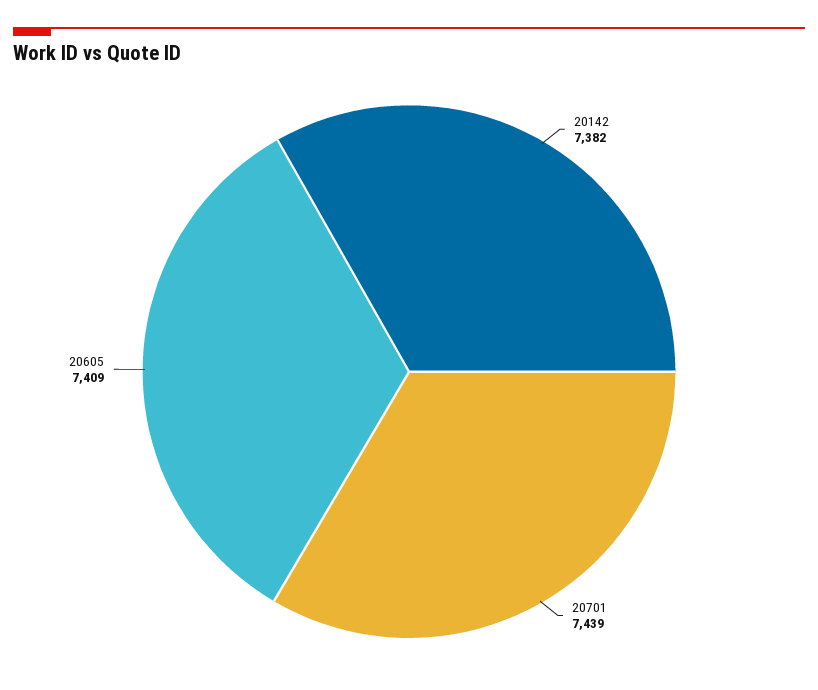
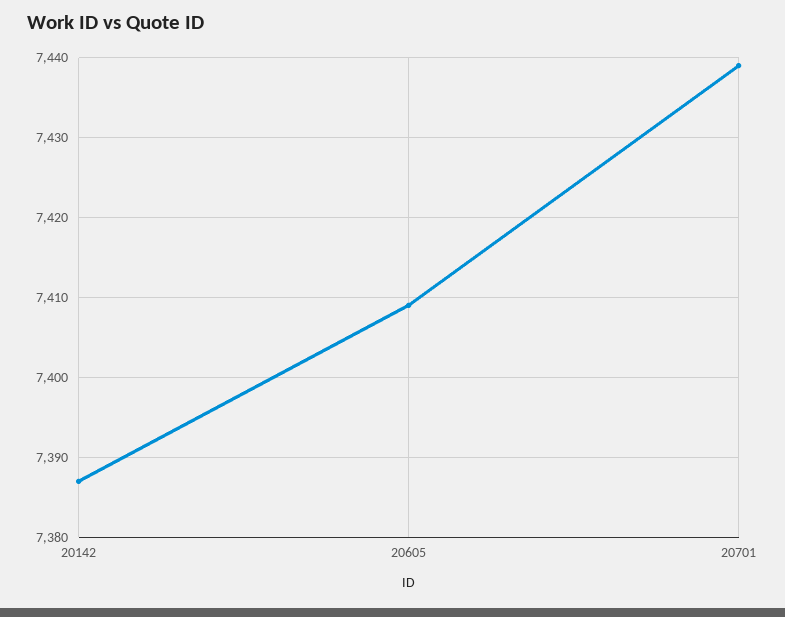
  {
-   "20142": 7382,
+   "20142": 7387,
    "20701": 7439,
    "20605": 7409
  }

